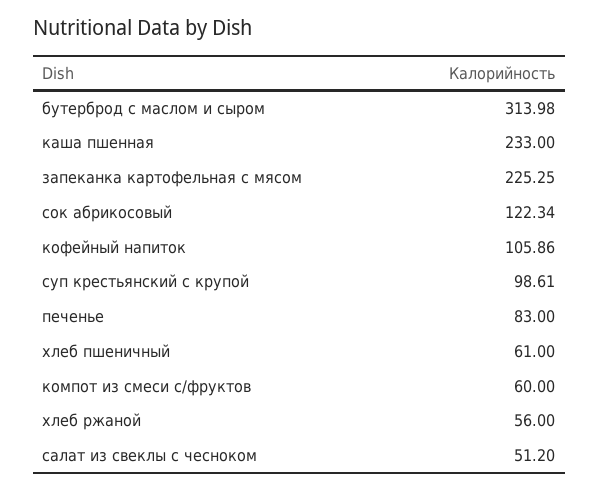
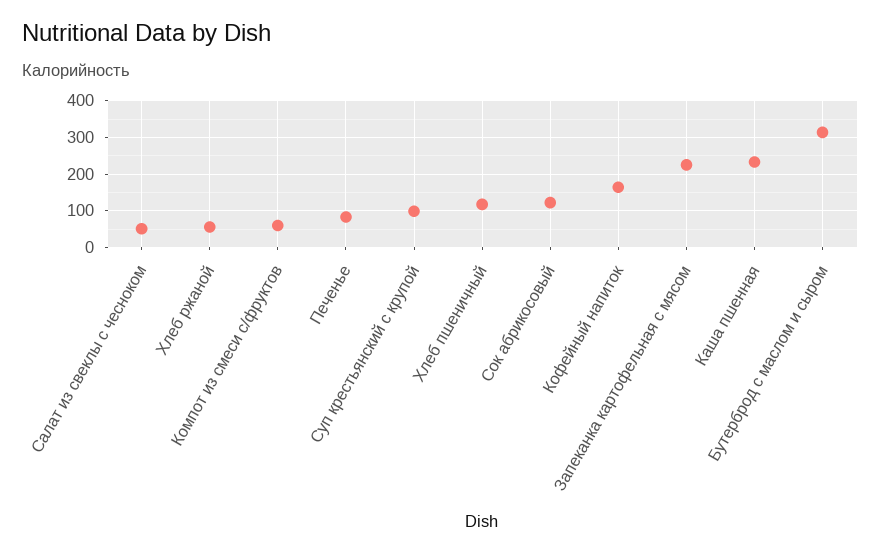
  {
    "бутерброд с маслом и сыром": 313.98,
    "каша пшенная": 233,
    "запеканка картофельная с мясом": 225.25,
    "сок абрикосовый": 122.34,
-   "кофейный напиток": 105.86,
+   "кофейный напиток": 160,
    "суп крестьянский с крупой": 98.61,
    "печенье": 83,
-   "хлеб пшеничный": 61,
+   "хлеб пшеничный": 120,
    "компот из смеси с/фруктов": 60,
    "хлеб ржаной": 56,
    "салат из свеклы с чесноком": 51.2
  }

